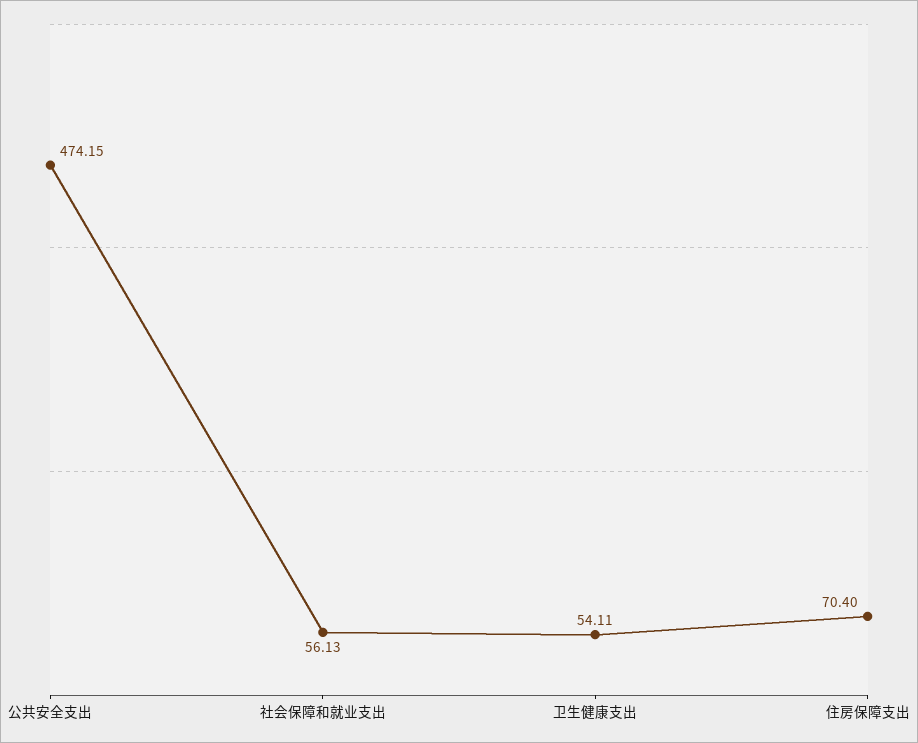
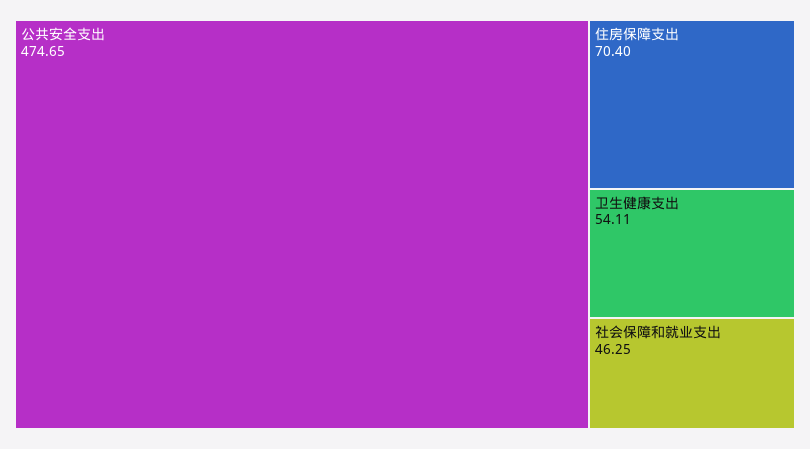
  {
-   "公共安全支出": 474.15,
+   "公共安全支出": 474.65,
-   "社会保障和就业支出": 56.13,
+   "社会保障和就业支出": 46.25,
    "卫生健康支出": 54.11,
    "住房保障支出": 70.4
  }

